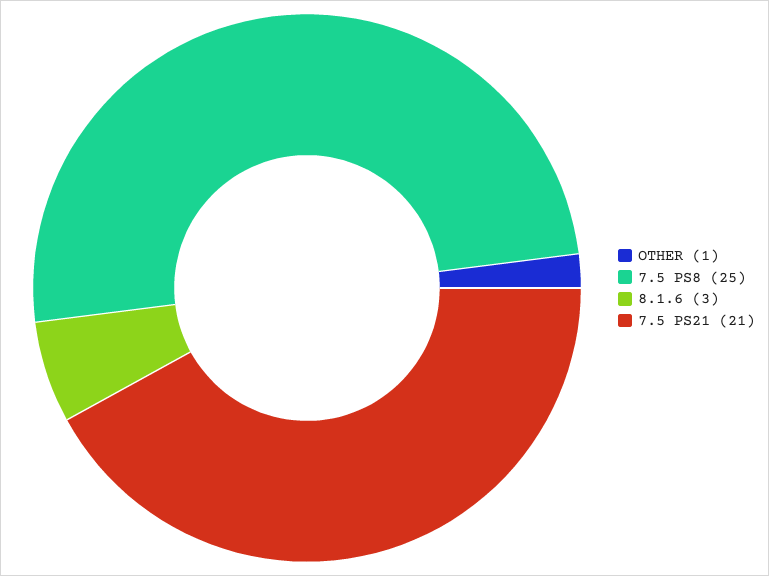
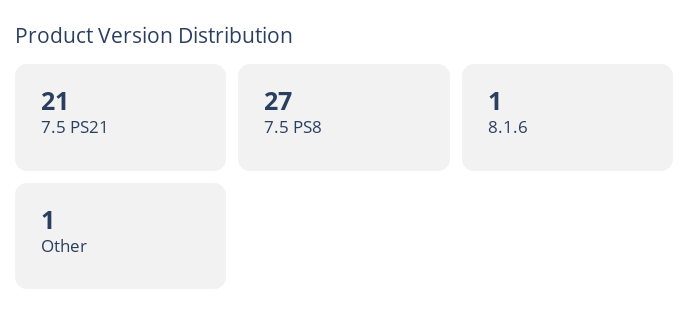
  {
    "OTHER": 1,
-   "7.5 PS8": 25,
+   "7.5 PS8": 27,
-   "8.1.6": 3,
+   "8.1.6": 1,
    "7.5 PS21": 21
  }

